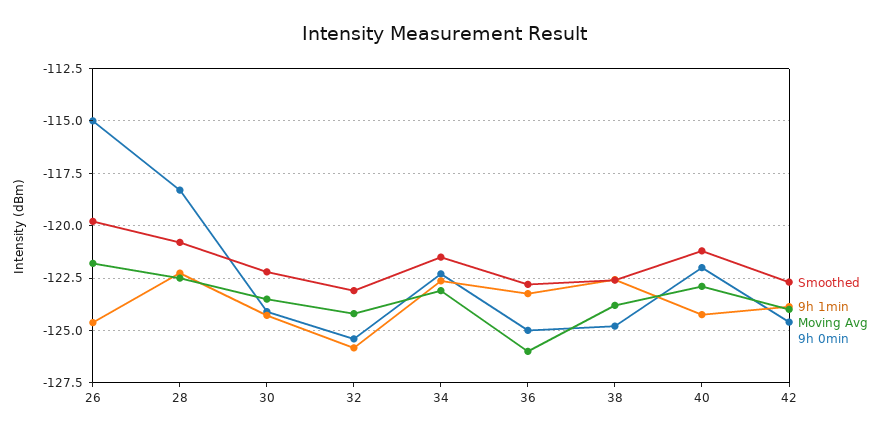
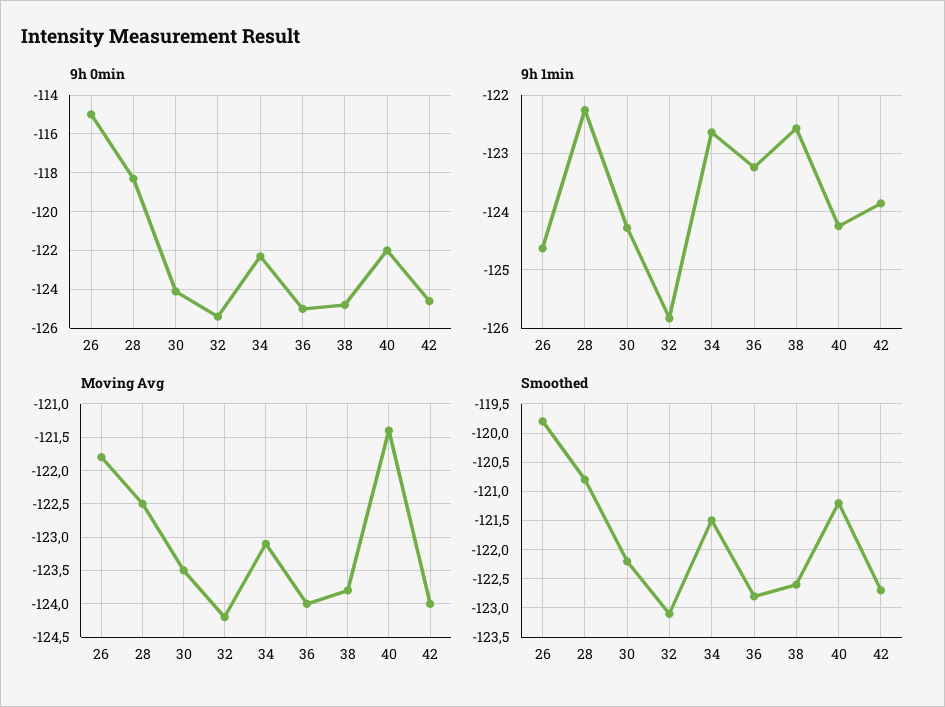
  {
    "Smoothed": {
      "26": -120,
      "28": -121,
      "30": -122,
      "32": -123,
      "34": -121.5,
      "36": -123,
      "38": -122.5,
      "40": -121,
      "42": -122.5
    },
    "9h 1min": {
      "26": -124.6,
      "28": -122.2,
      "30": -124.2,
      "32": -125.8,
      "34": -122.6,
      "36": -123.2,
      "38": -122.6,
      "40": -124.2,
      "42": -123.8
    },
    "Moving Avg": {
      "26": -121.8,
      "28": -122.5,
      "30": -123.5,
      "32": -124.2,
      "34": -123.1,
-     "36": -126,
+     "36": -124,
      "38": -123.8,
-     "40": -123,
+     "40": -121.4,
      "42": -124
    },
    "9h 0min": {
      "26": -115,
      "28": -118.5,
      "30": -124,
      "32": -125.5,
      "34": -122.5,
      "36": -125,
      "38": -125,
      "40": -122,
      "42": -124.5
    }
  }

